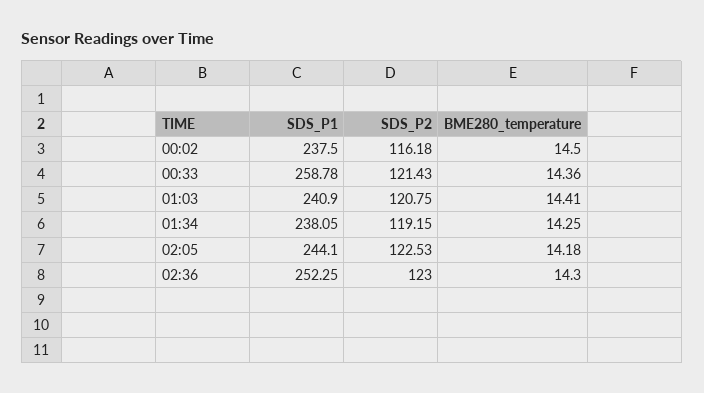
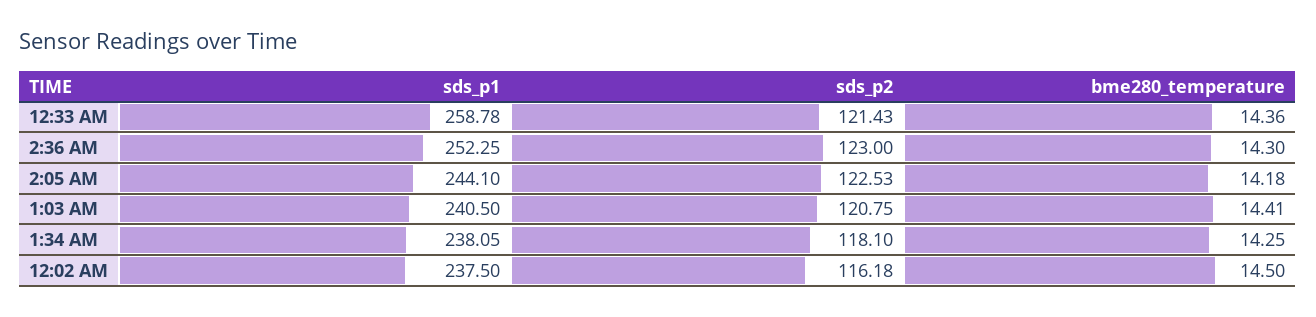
  {
    "SDS_P1": {
      "00:02": 237.5,
      "00:33": 258.78,
-     "01:03": 240.9,
+     "01:03": 240.5,
      "01:34": 238.05,
      "02:05": 244.1,
      "02:36": 252.25
    },
    "SDS_P2": {
      "00:02": 116.18,
      "00:33": 121.43,
      "01:03": 120.75,
-     "01:34": 119.15,
+     "01:34": 118.1,
      "02:05": 122.53,
      "02:36": 123
    },
    "BME280_temperature": {
      "00:02": 14.5,
      "00:33": 14.36,
      "01:03": 14.41,
      "01:34": 14.25,
      "02:05": 14.18,
      "02:36": 14.3
    }
  }

